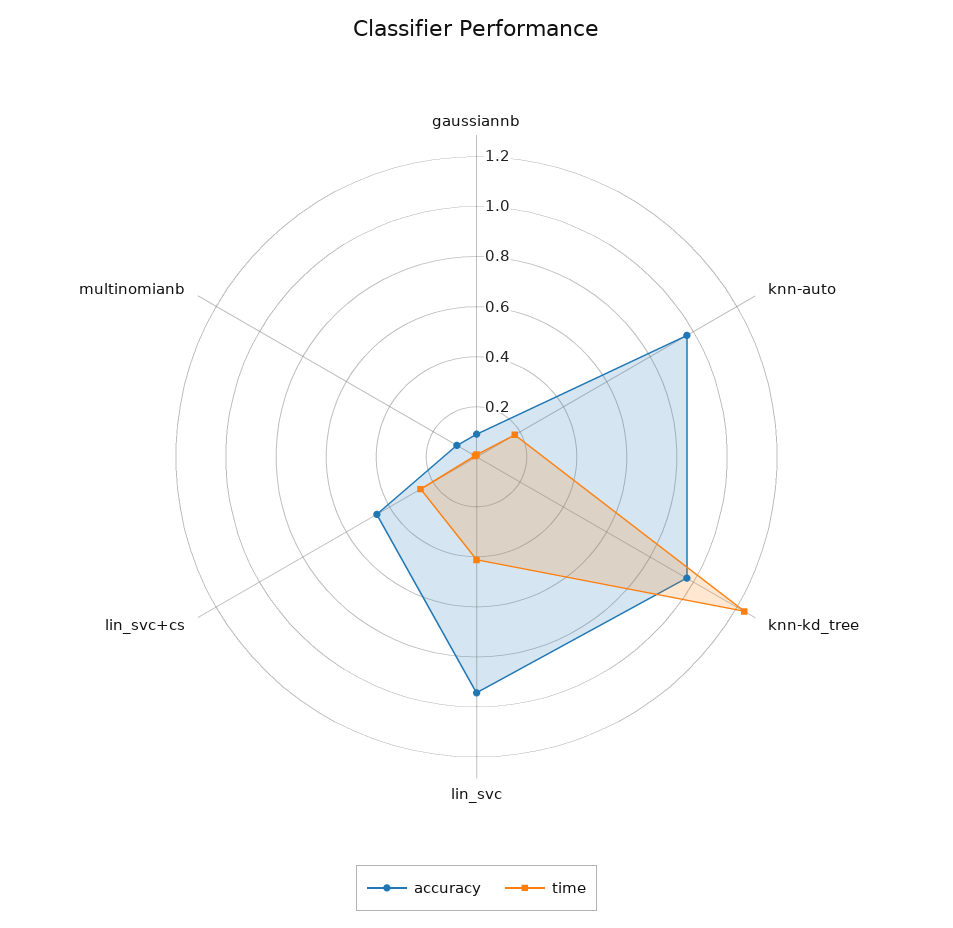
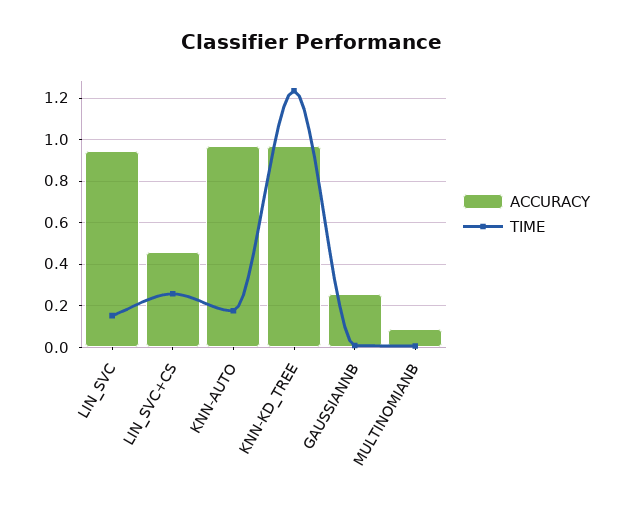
  {
    "accuracy": {
-     "gaussiannb": 0.1,
+     "gaussiannb": 0.25,
      "knn-auto": 0.95,
      "knn-kd_tree": 0.95,
      "lin_svc": 0.95,
      "lin_svc+cs": 0.45,
      "multinomianb": 0.1
    },
    "time": {
      "gaussiannb": 0,
      "knn-auto": 0.2,
      "knn-kd_tree": 1.25,
-     "lin_svc": 0.4,
+     "lin_svc": 0.15,
      "lin_svc+cs": 0.25,
      "multinomianb": 0
    }
  }

